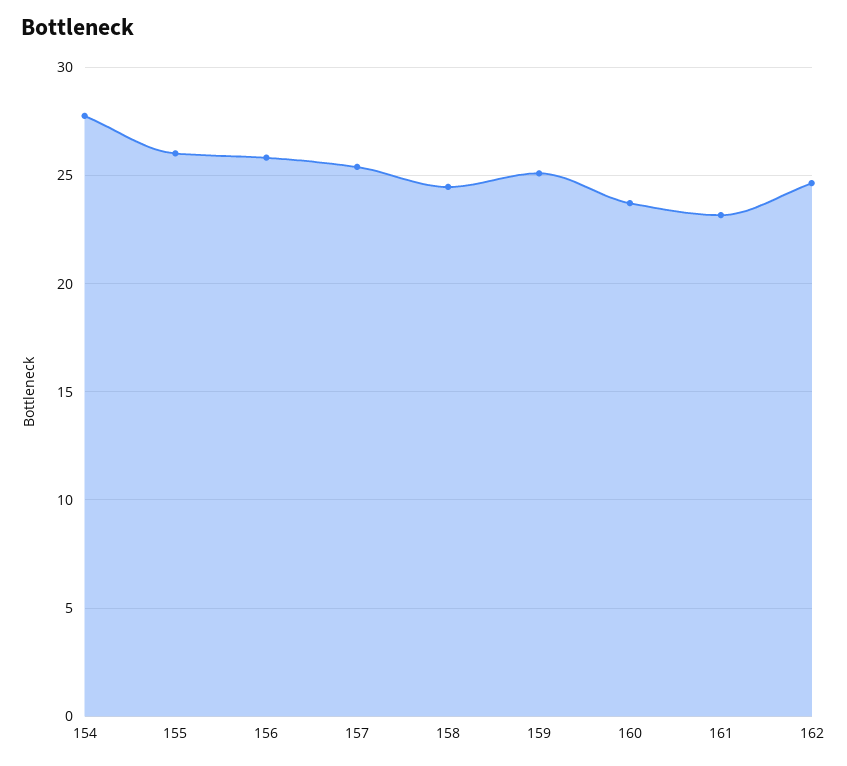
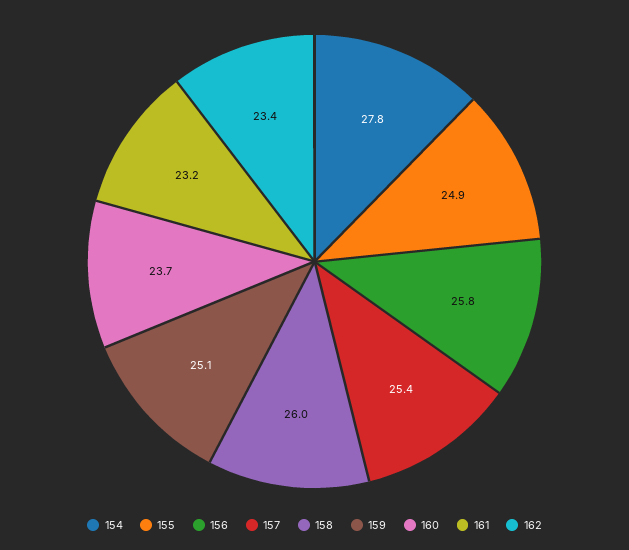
  {
    "154": 27.8,
-   "155": 26,
+   "155": 24.9,
    "156": 25.8,
    "157": 25.4,
-   "158": 24.5,
+   "158": 26,
    "159": 25.1,
    "160": 23.7,
    "161": 23.2,
-   "162": 24.5
+   "162": 23.4
  }

